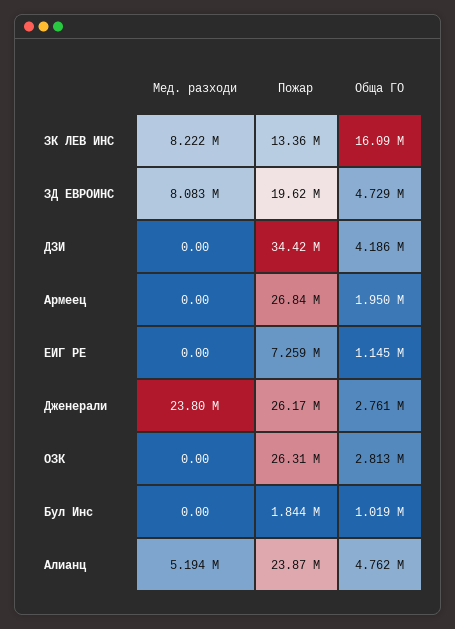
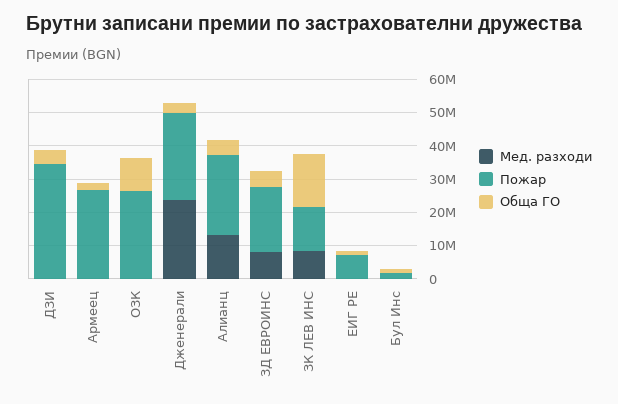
  {
    "Мед. разходи": {
      "ЗК ЛЕВ ИНС": 8222000,
      "ЗД ЕВРОИНС": 8083000,
      "ДЗИ": 0,
      "Армеец": 0,
      "ЕИГ РЕ": 0,
      "Дженерали": 23800000,
      "ОЗК": 0,
      "Бул Инс": 0,
-     "Алианц": 5194000
+     "Алианц": 12500000
    },
    "Пожар": {
      "ЗК ЛЕВ ИНС": 13360000,
      "ЗД ЕВРОИНС": 19620000,
      "ДЗИ": 34420000,
      "Армеец": 26840000,
      "ЕИГ РЕ": 7259000,
      "Дженерали": 26170000,
      "ОЗК": 26310000,
      "Бул Инс": 1844000,
      "Алианц": 23870000
    },
    "Обща ГО": {
      "ЗК ЛЕВ ИНС": 16090000,
      "ЗД ЕВРОИНС": 4729000,
      "ДЗИ": 4186000,
      "Армеец": 1950000,
      "ЕИГ РЕ": 1145000,
      "Дженерали": 2761000,
-     "ОЗК": 2813000,
+     "ОЗК": 10000000,
      "Бул Инс": 1019000,
      "Алианц": 4762000
    }
  }

